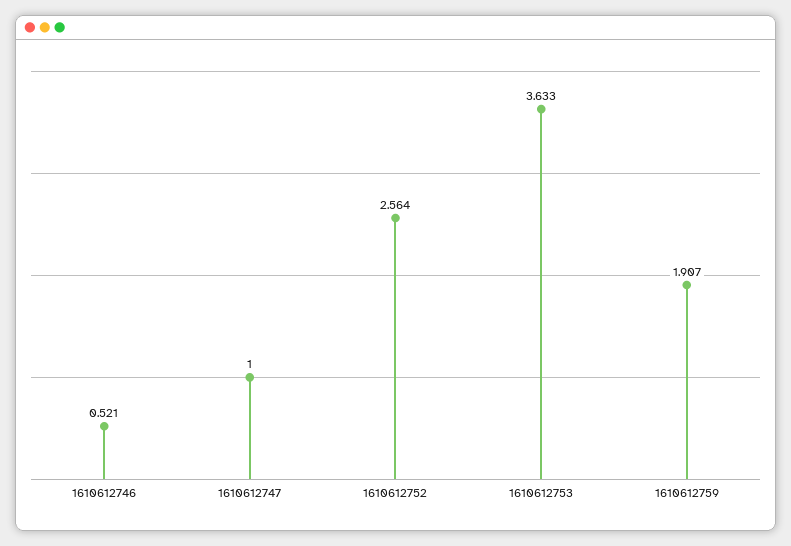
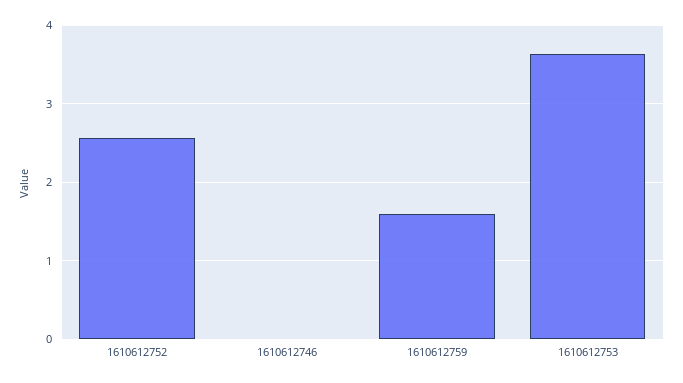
  {
-   "1610612746": 0.521,
+   "1610612746": 0,
-   "1610612747": 1,
    "1610612752": 2.564,
    "1610612753": 3.633,
-   "1610612759": 1.907
+   "1610612759": 1.6
  }

